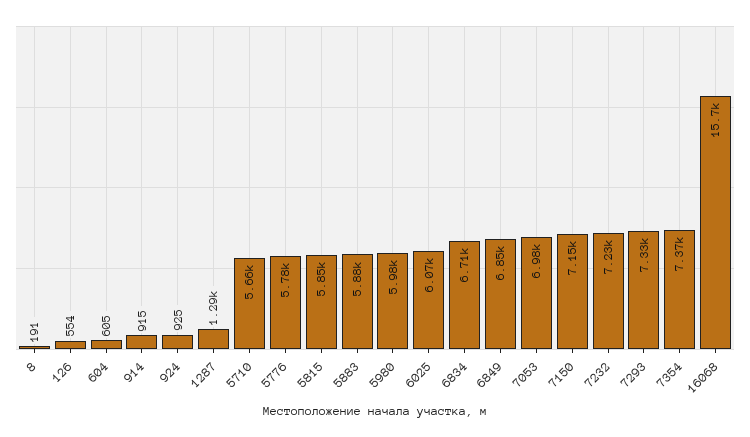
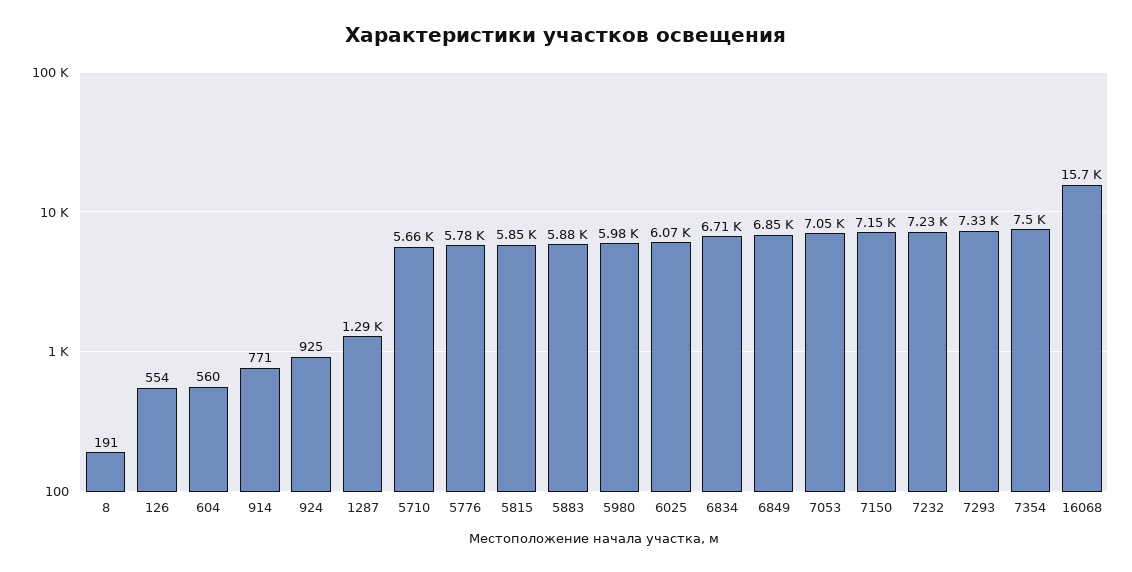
  {
    "8": 191,
    "126": 554,
-   "604": 605,
+   "604": 560,
-   "914": 915,
+   "914": 771,
    "924": 925,
    "1287": 1290,
    "5710": 5660,
    "5776": 5780,
    "5815": 5850,
    "5883": 5880,
    "5980": 5980,
    "6025": 6070,
    "6834": 6710,
    "6849": 6850,
-   "7053": 6980,
+   "7053": 7050,
    "7150": 7150,
    "7232": 7230,
    "7293": 7330,
-   "7354": 7370,
+   "7354": 7500,
    "16068": 15700
  }

